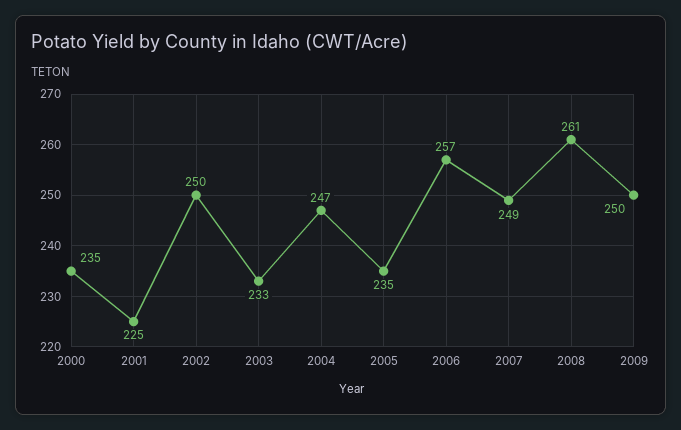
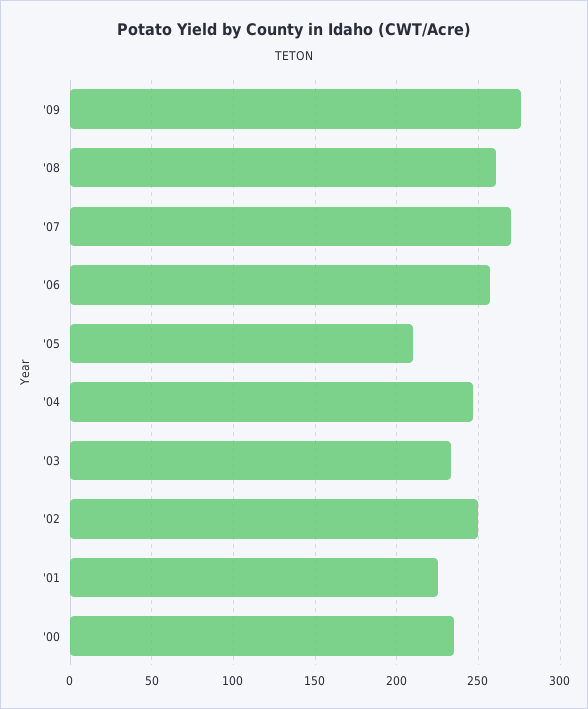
  {
    "2000": 235,
    "2001": 225,
    "2002": 250,
    "2003": 233,
    "2004": 247,
-   "2005": 235,
+   "2005": 210,
    "2006": 257,
-   "2007": 249,
+   "2007": 270,
    "2008": 261,
-   "2009": 250
+   "2009": 275
  }

